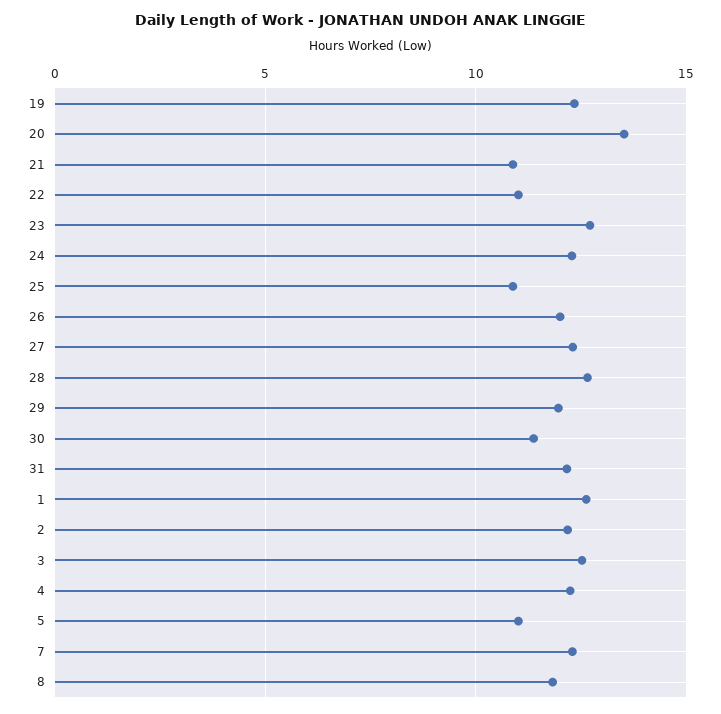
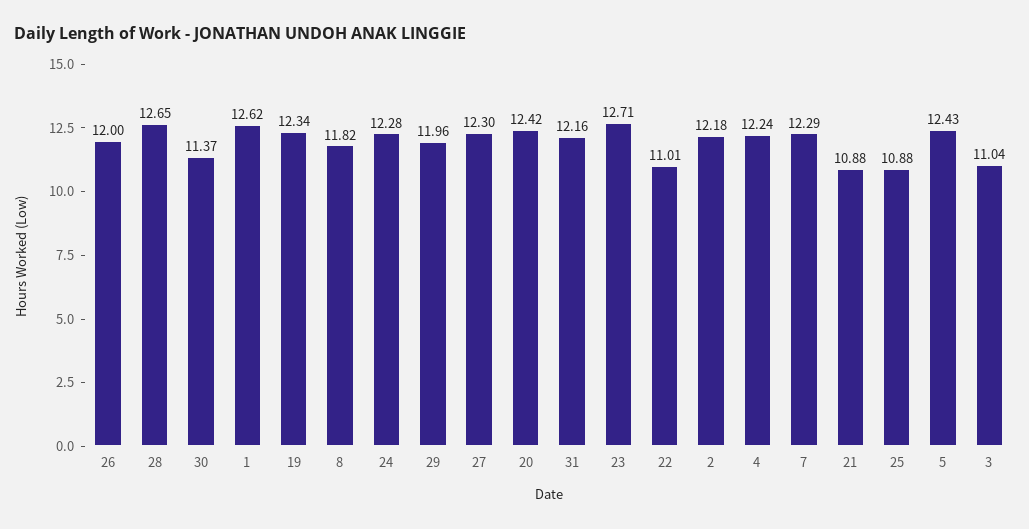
  {
    "19": 12.34,
-   "20": 13.5,
+   "20": 12.42,
    "21": 10.88,
    "22": 11.01,
    "23": 12.71,
    "24": 12.28,
    "25": 10.88,
    "26": 12,
    "27": 12.3,
    "28": 12.65,
    "29": 11.96,
    "30": 11.37,
    "31": 12.16,
    "1": 12.62,
    "2": 12.18,
-   "3": 12.5,
+   "3": 11.04,
    "4": 12.24,
-   "5": 11,
+   "5": 12.43,
    "7": 12.29,
    "8": 11.82
  }

